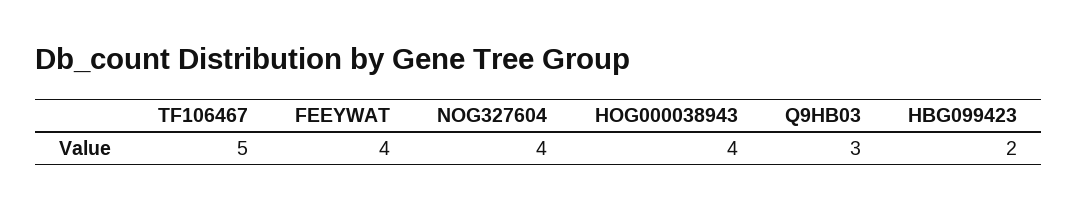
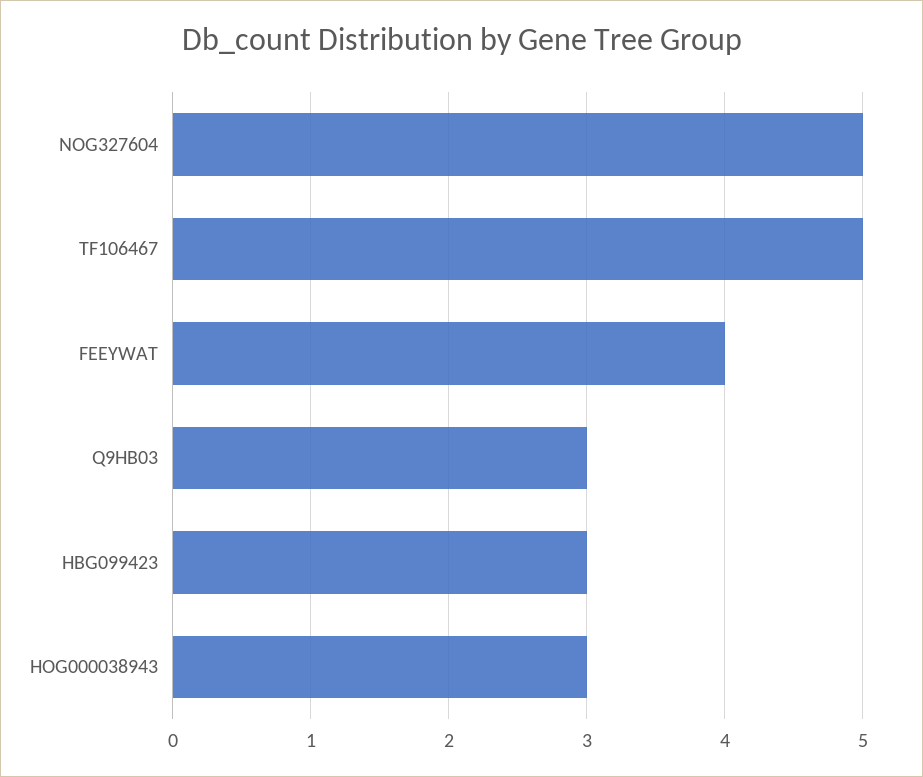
  {
    "TF106467": 5,
    "FEEYWAT": 4,
-   "NOG327604": 4,
+   "NOG327604": 5,
-   "HOG000038943": 4,
+   "HOG000038943": 3,
    "Q9HB03": 3,
-   "HBG099423": 2
+   "HBG099423": 3
  }

